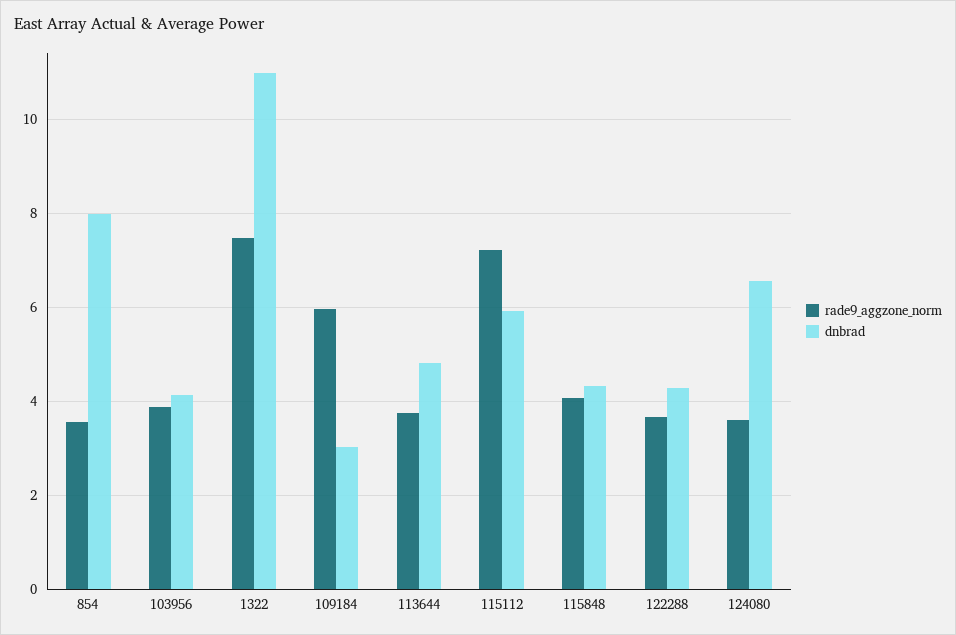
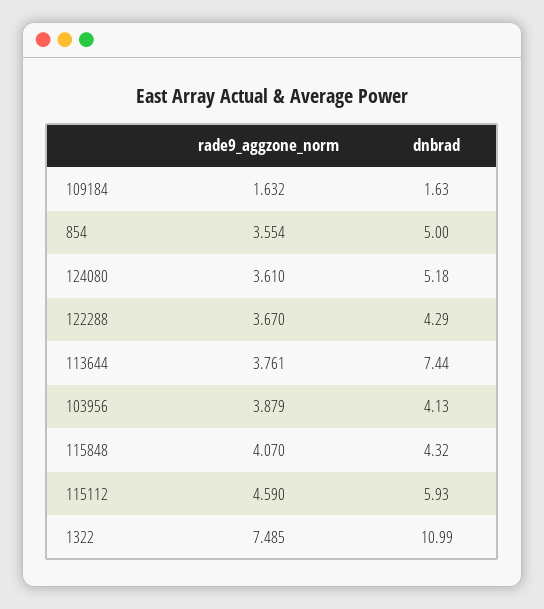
  {
    "rade9_aggzone_norm": {
      "854": 3.554,
      "103956": 3.879,
      "1322": 7.485,
-     "109184": 6,
+     "109184": 1.632,
      "113644": 3.761,
-     "115112": 7.2,
+     "115112": 4.59,
      "115848": 4.07,
      "122288": 3.67,
      "124080": 3.61
    },
    "dnbrad": {
-     "854": 8,
+     "854": 5,
      "103956": 4.13,
      "1322": 10.99,
-     "109184": 3,
+     "109184": 1.63,
-     "113644": 4.8,
+     "113644": 7.44,
      "115112": 5.93,
      "115848": 4.32,
      "122288": 4.29,
-     "124080": 6.6
+     "124080": 5.18
    }
  }

